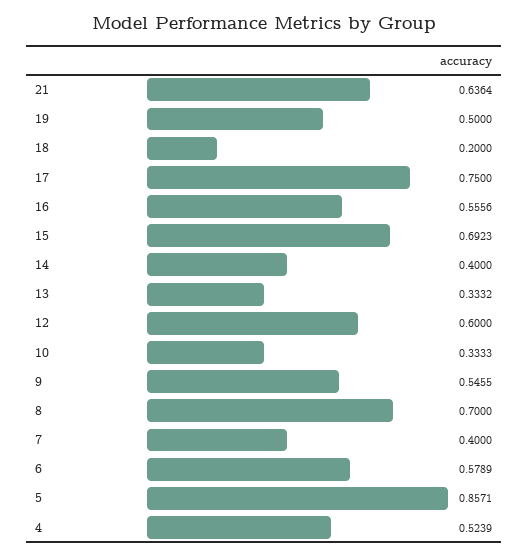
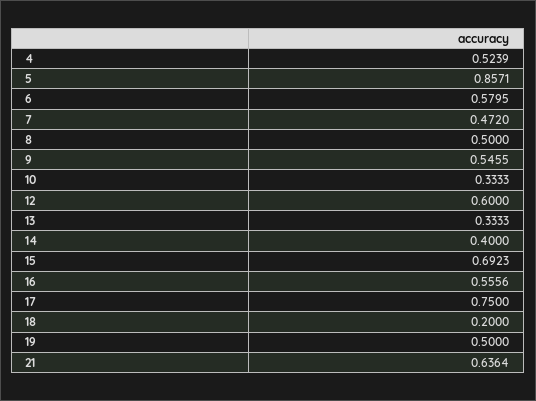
  {
    "21": 0.6364,
    "19": 0.5,
    "18": 0.2,
    "17": 0.75,
    "16": 0.5556,
    "15": 0.6923,
    "14": 0.4,
-   "13": 0.3332,
+   "13": 0.3333,
    "12": 0.6,
    "10": 0.3333,
    "9": 0.5455,
-   "8": 0.7,
+   "8": 0.5,
-   "7": 0.4,
+   "7": 0.472,
-   "6": 0.5789,
+   "6": 0.5795,
    "5": 0.8571,
    "4": 0.5239
  }

